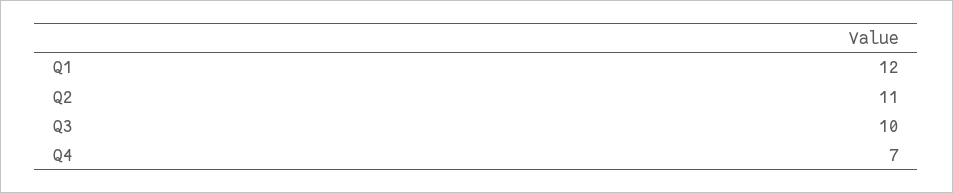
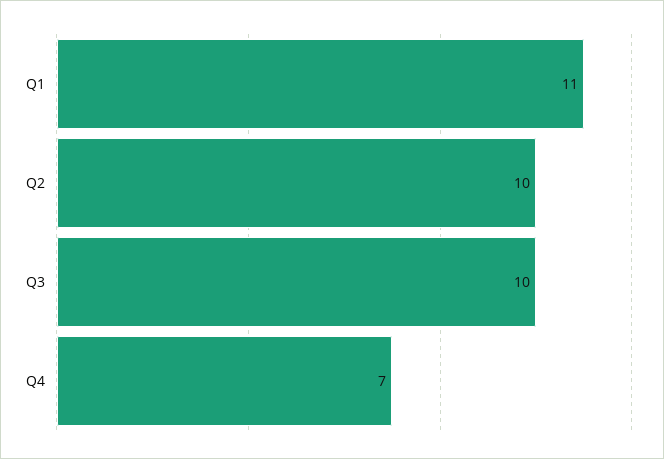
  {
-   "Q1": 12,
+   "Q1": 11,
-   "Q2": 11,
+   "Q2": 10,
    "Q3": 10,
    "Q4": 7
  }

